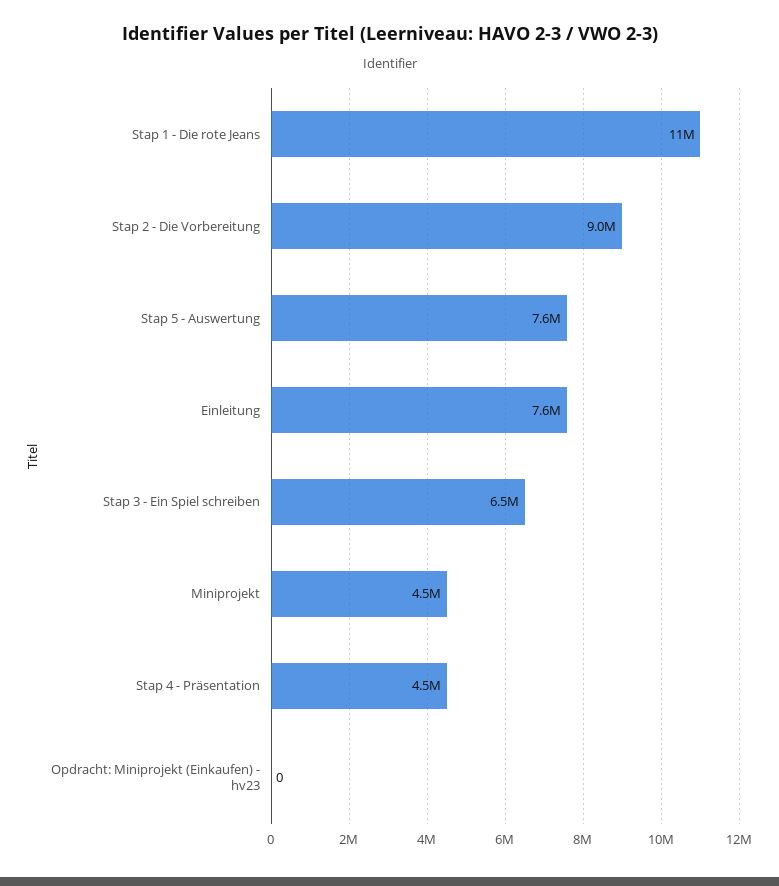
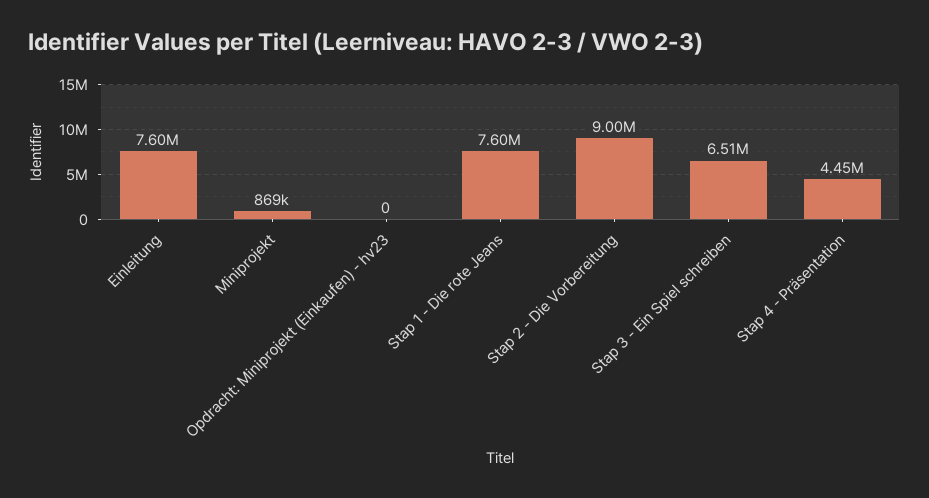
  {
-   "Stap 1 - Die rote Jeans": 11000000,
+   "Stap 1 - Die rote Jeans": 7600000,
    "Stap 2 - Die Vorbereitung": 9000000,
-   "Stap 5 - Auswertung": 7600000,
    "Einleitung": 7600000,
    "Stap 3 - Ein Spiel schreiben": 6510000,
-   "Miniprojekt": 4500000,
+   "Miniprojekt": 869000,
    "Stap 4 - Präsentation": 4450000,
    "Opdracht: Miniprojekt (Einkaufen) - hv23": 0
  }

